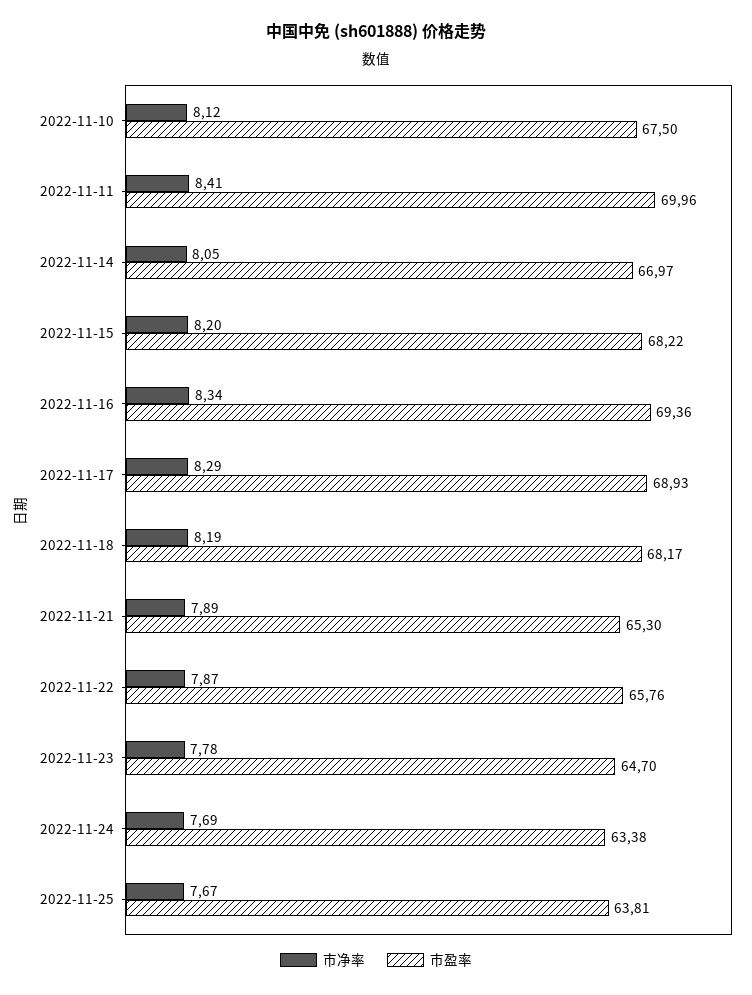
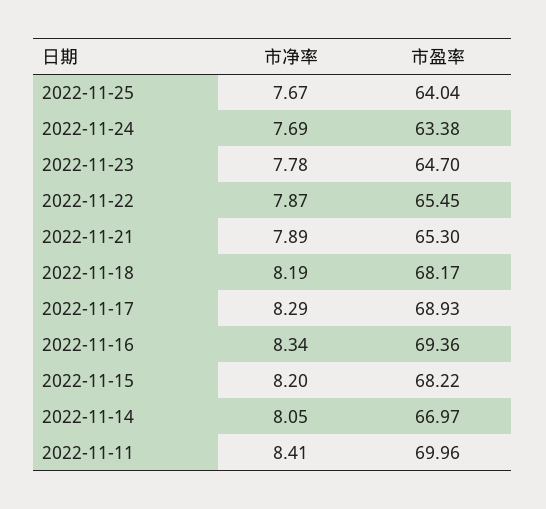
  {
    "市净率": {
-     "2022-11-10": 8.12,
      "2022-11-11": 8.41,
      "2022-11-14": 8.05,
      "2022-11-15": 8.2,
      "2022-11-16": 8.34,
      "2022-11-17": 8.29,
      "2022-11-18": 8.19,
      "2022-11-21": 7.89,
      "2022-11-22": 7.87,
      "2022-11-23": 7.78,
      "2022-11-24": 7.69,
      "2022-11-25": 7.67
    },
    "市盈率": {
-     "2022-11-10": 67.5,
      "2022-11-11": 69.96,
      "2022-11-14": 66.97,
      "2022-11-15": 68.22,
      "2022-11-16": 69.36,
      "2022-11-17": 68.93,
      "2022-11-18": 68.17,
      "2022-11-21": 65.3,
-     "2022-11-22": 65.76,
+     "2022-11-22": 65.45,
      "2022-11-23": 64.7,
      "2022-11-24": 63.38,
-     "2022-11-25": 63.81
+     "2022-11-25": 64.04
    }
  }

